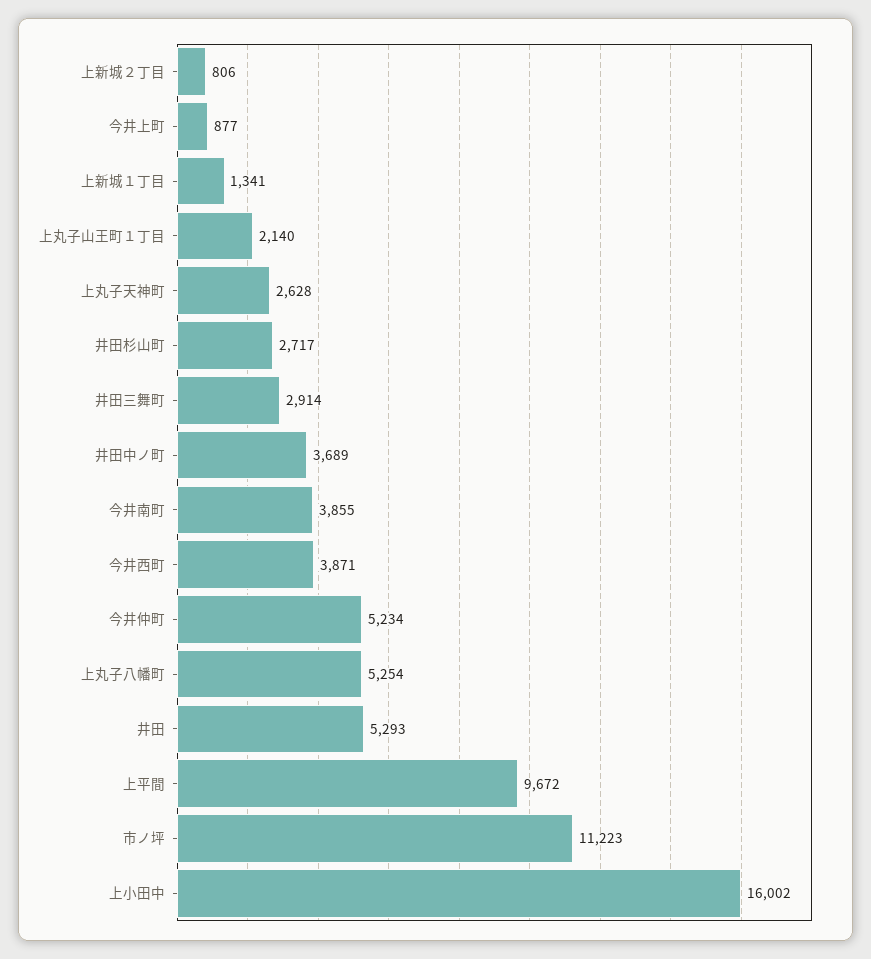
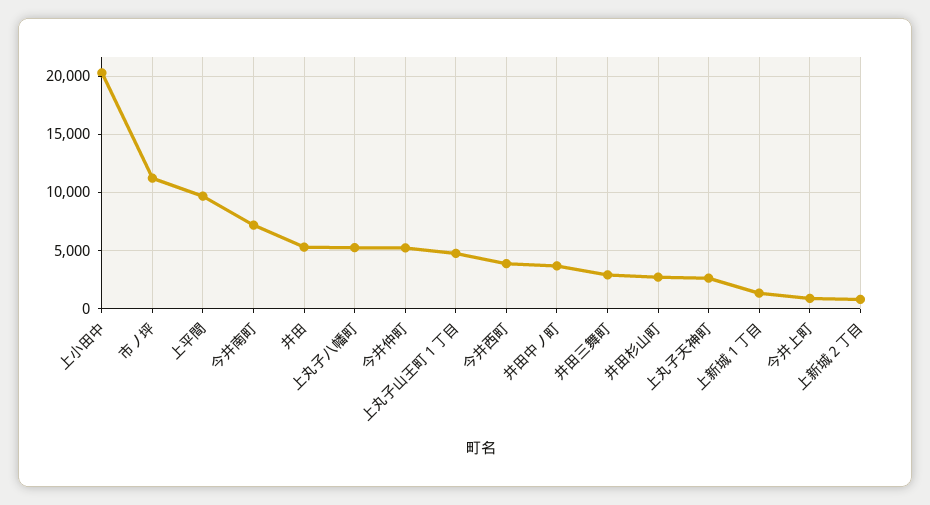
  {
    "上新城２丁目": 806,
    "今井上町": 877,
    "上新城１丁目": 1341,
-   "上丸子山王町１丁目": 2140,
+   "上丸子山王町１丁目": 5000,
    "上丸子天神町": 2628,
    "井田杉山町": 2717,
    "井田三舞町": 2914,
    "井田中ノ町": 3689,
-   "今井南町": 3855,
+   "今井南町": 7000,
    "今井西町": 3871,
    "今井仲町": 5234,
    "上丸子八幡町": 5254,
    "井田": 5293,
    "上平間": 9672,
    "市ノ坪": 11223,
-   "上小田中": 16002
+   "上小田中": 20000
  }

